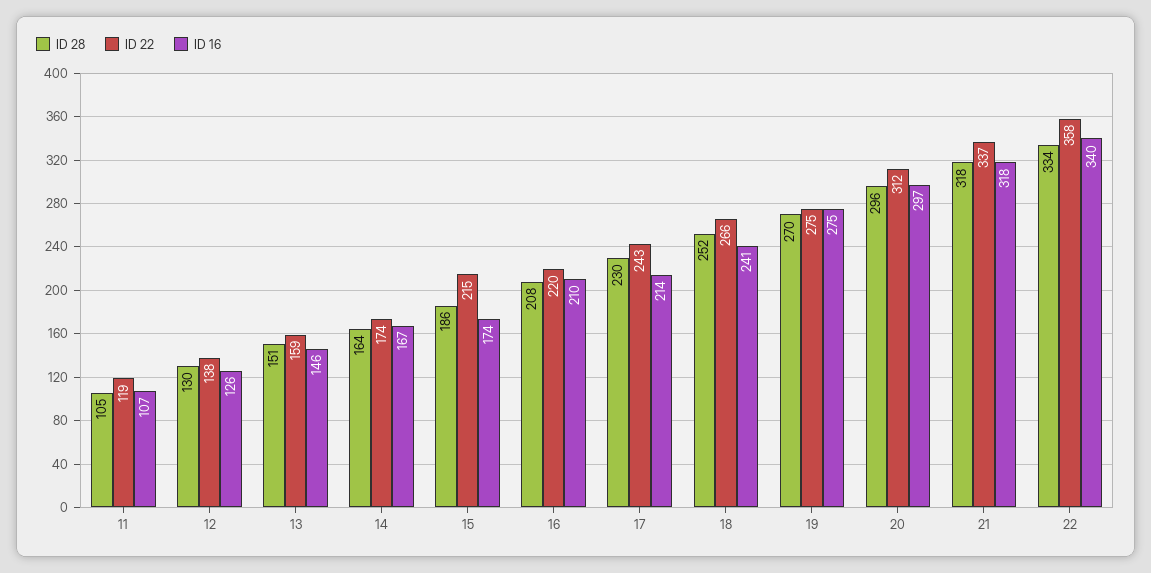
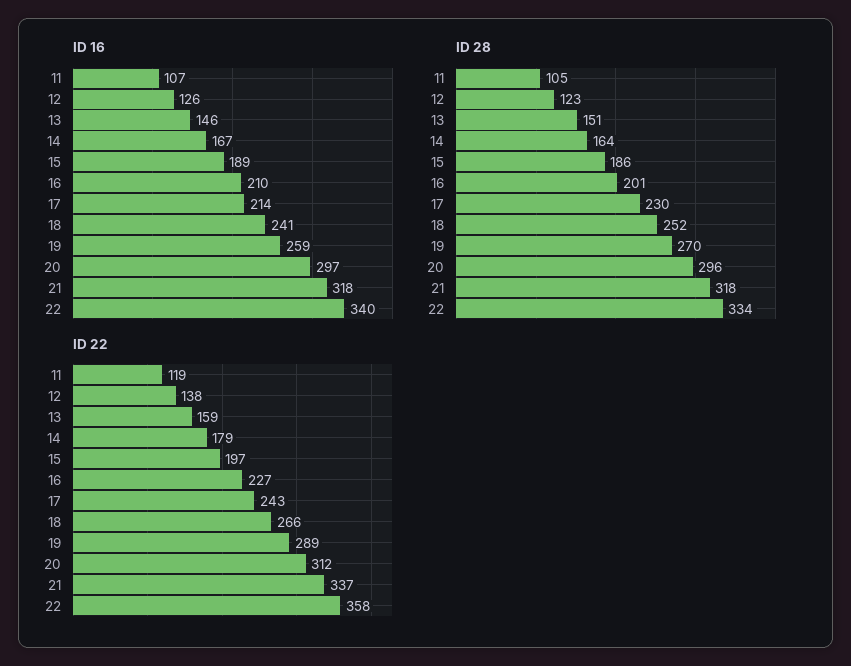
  {
    "ID 28": {
      "11": 105,
-     "12": 130,
+     "12": 123,
      "13": 151,
      "14": 164,
      "15": 186,
-     "16": 208,
+     "16": 201,
      "17": 230,
      "18": 252,
      "19": 270,
      "20": 296,
      "21": 318,
      "22": 334
    },
    "ID 22": {
      "11": 119,
      "12": 138,
      "13": 159,
-     "14": 174,
+     "14": 179,
-     "15": 215,
+     "15": 197,
-     "16": 220,
+     "16": 227,
      "17": 243,
      "18": 266,
-     "19": 275,
+     "19": 289,
      "20": 312,
      "21": 337,
      "22": 358
    },
    "ID 16": {
      "11": 107,
      "12": 126,
      "13": 146,
      "14": 167,
-     "15": 174,
+     "15": 189,
      "16": 210,
      "17": 214,
      "18": 241,
-     "19": 275,
+     "19": 259,
      "20": 297,
      "21": 318,
      "22": 340
    }
  }

